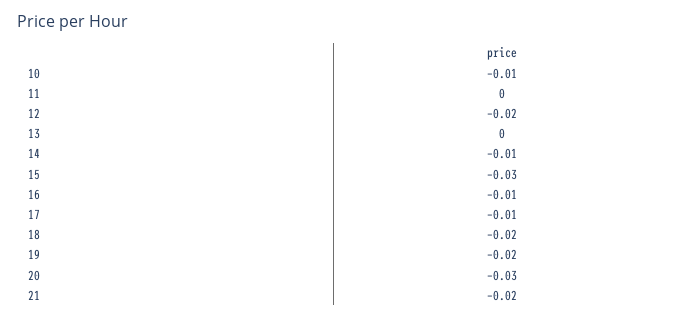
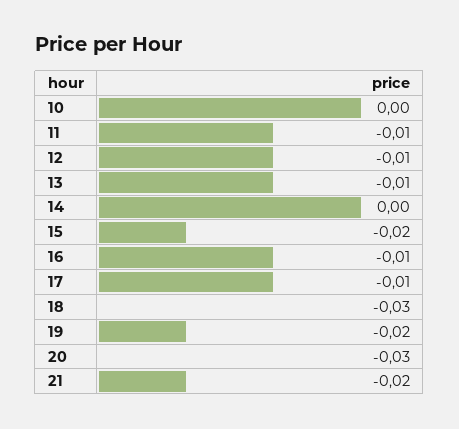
  {
-   "10": -0.01,
+   "10": 0,
-   "11": 0,
+   "11": -0.01,
-   "12": -0.02,
+   "12": -0.01,
-   "13": 0,
+   "13": -0.01,
-   "14": -0.01,
+   "14": 0,
-   "15": -0.03,
+   "15": -0.02,
    "16": -0.01,
    "17": -0.01,
-   "18": -0.02,
+   "18": -0.03,
    "19": -0.02,
    "20": -0.03,
    "21": -0.02
  }

